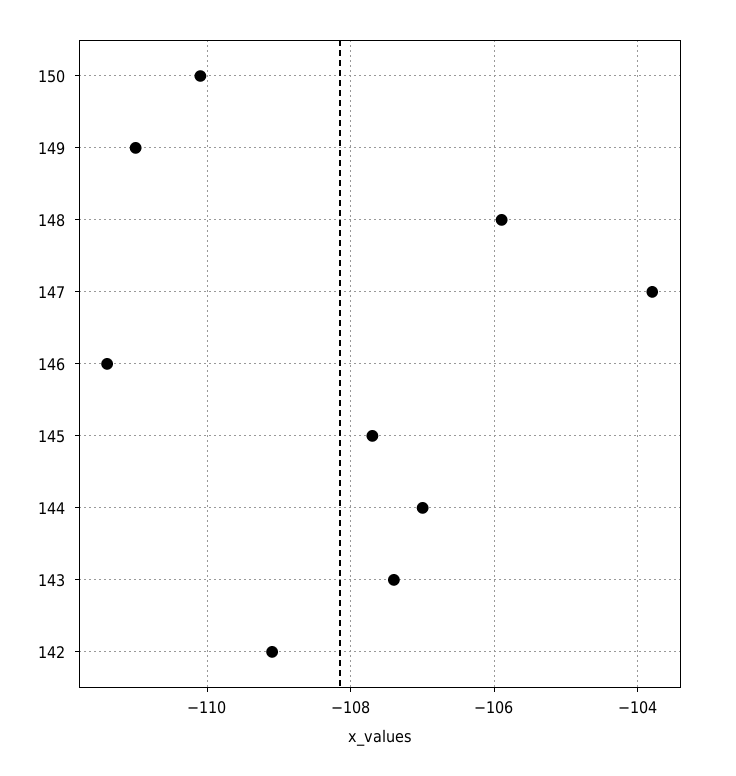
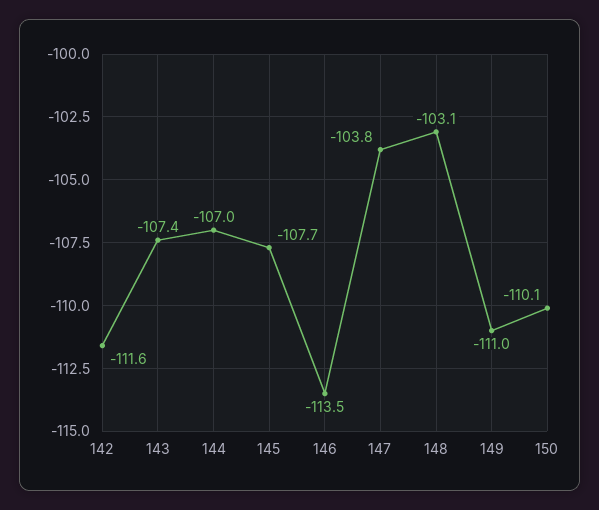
  {
    "150": -110.1,
    "149": -111,
-   "148": -106,
+   "148": -103.1,
    "147": -103.8,
-   "146": -111.5,
+   "146": -113.5,
    "145": -107.7,
    "144": -107,
    "143": -107.4,
-   "142": -109
+   "142": -111.6
  }

